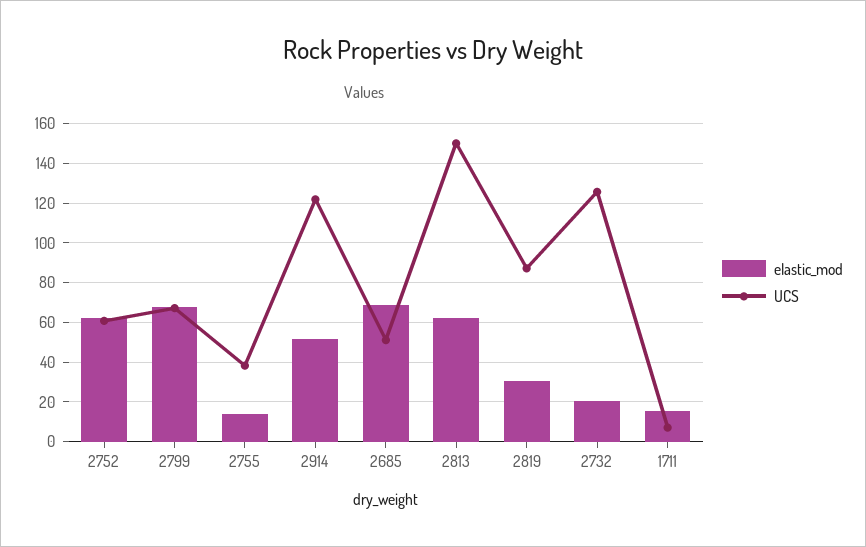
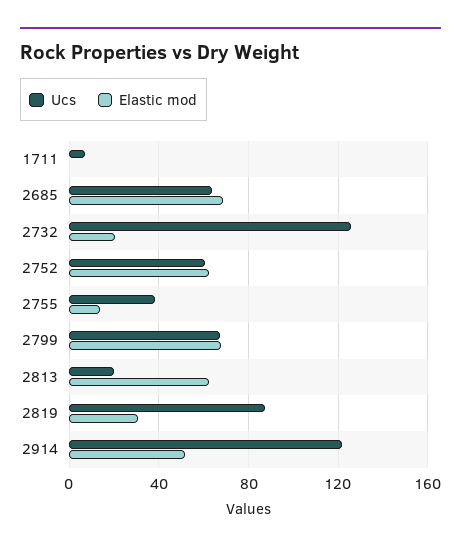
  {
    "elastic_mod": {
      "2752": 60,
      "2799": 70,
      "2755": 15,
      "2914": 50,
      "2685": 70,
      "2813": 60,
      "2819": 30,
      "2732": 20,
-     "1711": 15
+     "1711": 0
    },
    "UCS": {
      "2752": 60,
      "2799": 65,
      "2755": 40,
      "2914": 120,
-     "2685": 50,
+     "2685": 65,
-     "2813": 150,
+     "2813": 20,
      "2819": 85,
      "2732": 125,
      "1711": 5
    }
  }

